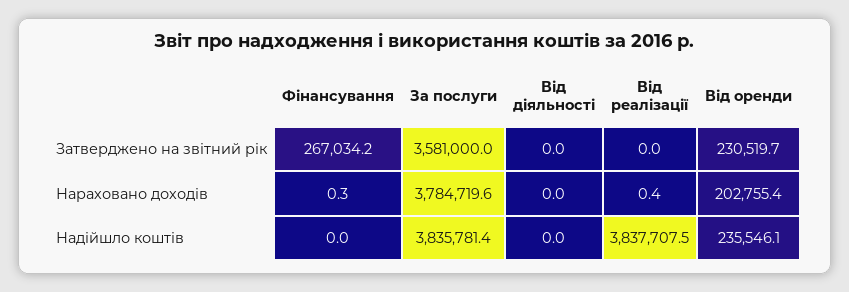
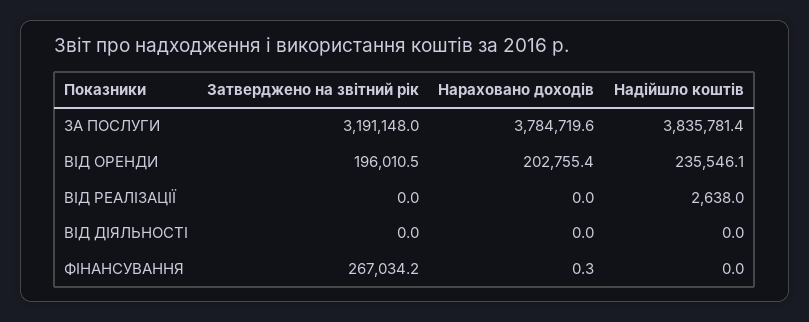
  {
    "Фінансування": {
      "Затверджено на звітний рік": 267034.2,
      "Нараховано доходів": 0.3,
      "Надійшло коштів": 0
    },
    "За послуги": {
-     "Затверджено на звітний рік": 3581000,
+     "Затверджено на звітний рік": 3191148,
      "Нараховано доходів": 3784719.6,
      "Надійшло коштів": 3835781.4
    },
    "Від діяльності": {
      "Затверджено на звітний рік": 0,
      "Нараховано доходів": 0,
      "Надійшло коштів": 0
    },
    "Від реалізації": {
      "Затверджено на звітний рік": 0,
-     "Нараховано доходів": 0.4,
+     "Нараховано доходів": 0,
-     "Надійшло коштів": 3837707.5
+     "Надійшло коштів": 2638
    },
    "Від оренди": {
-     "Затверджено на звітний рік": 230519.7,
+     "Затверджено на звітний рік": 196010.5,
      "Нараховано доходів": 202755.4,
      "Надійшло коштів": 235546.1
    }
  }

